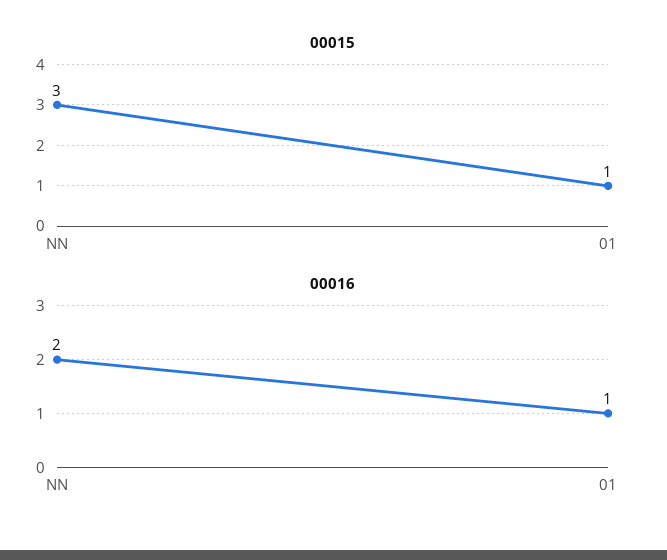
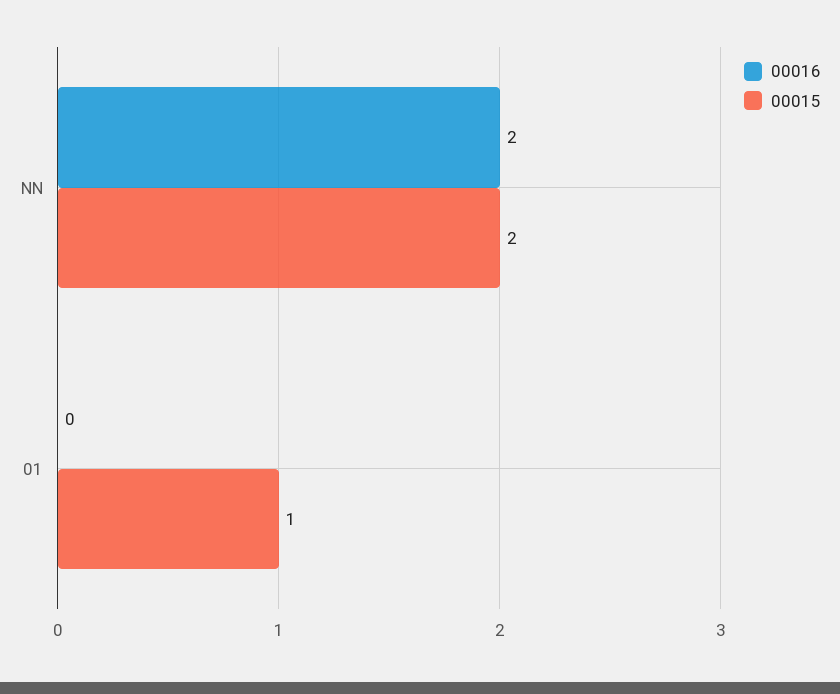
  {
    "00015": {
-     "NN": 3,
+     "NN": 2,
      "01": 1
    },
    "00016": {
      "NN": 2,
-     "01": 1
+     "01": 0
    }
  }

